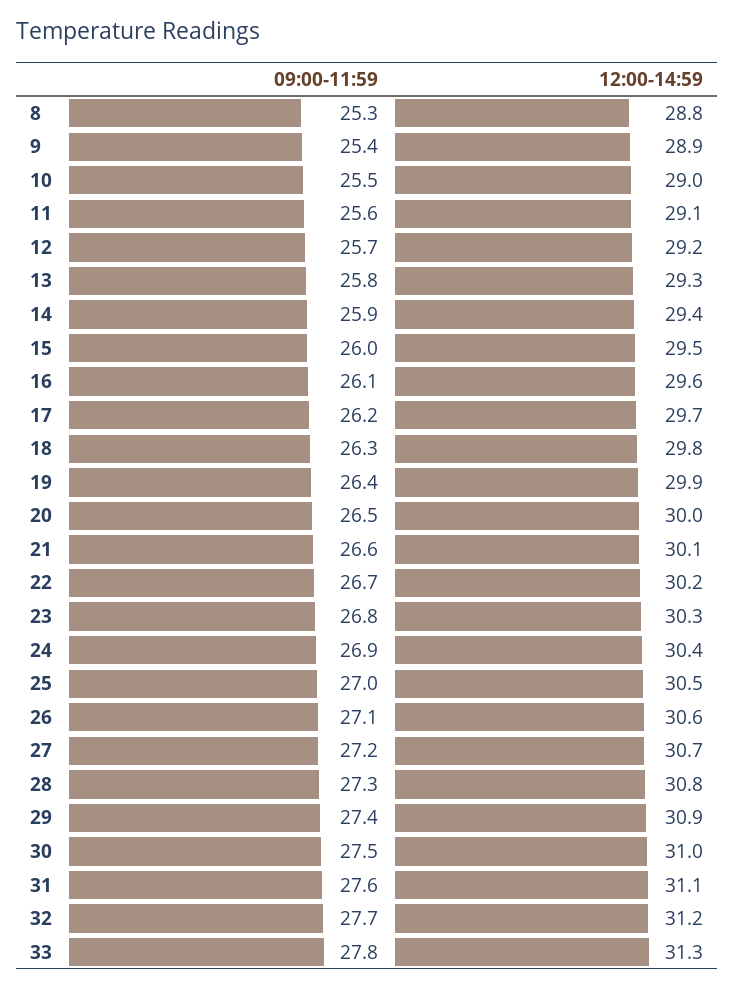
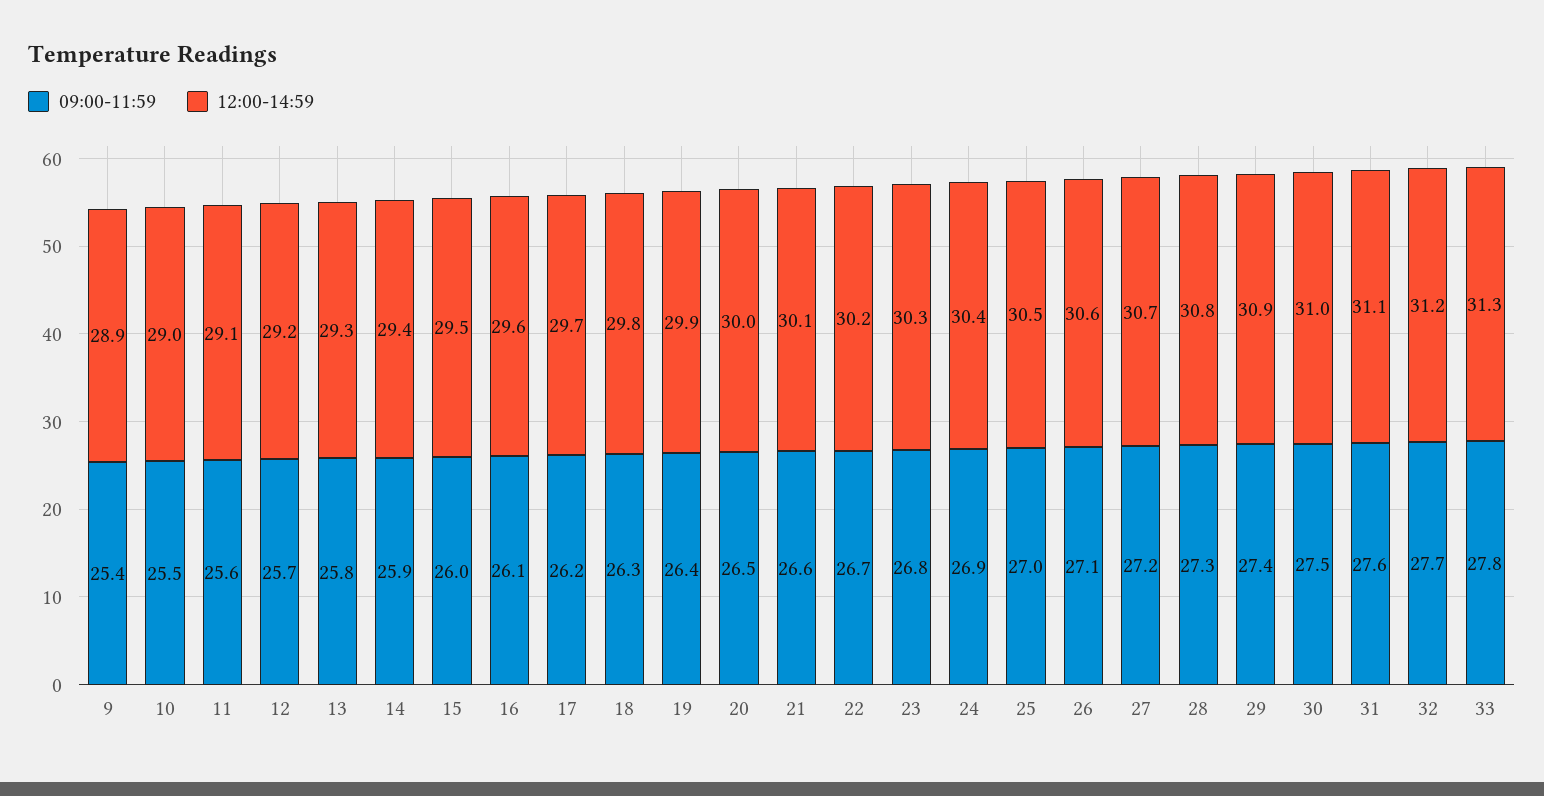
  {
    "09:00-11:59": {
-     "8": 25.3,
      "9": 25.4,
      "10": 25.5,
      "11": 25.6,
      "12": 25.7,
      "13": 25.8,
      "14": 25.9,
      "15": 26,
      "16": 26.1,
      "17": 26.2,
      "18": 26.3,
      "19": 26.4,
      "20": 26.5,
      "21": 26.6,
      "22": 26.7,
      "23": 26.8,
      "24": 26.9,
      "25": 27,
      "26": 27.1,
      "27": 27.2,
      "28": 27.3,
      "29": 27.4,
      "30": 27.5,
      "31": 27.6,
      "32": 27.7,
      "33": 27.8
    },
    "12:00-14:59": {
-     "8": 28.8,
      "9": 28.9,
      "10": 29,
      "11": 29.1,
      "12": 29.2,
      "13": 29.3,
      "14": 29.4,
      "15": 29.5,
      "16": 29.6,
      "17": 29.7,
      "18": 29.8,
      "19": 29.9,
      "20": 30,
      "21": 30.1,
      "22": 30.2,
      "23": 30.3,
      "24": 30.4,
      "25": 30.5,
      "26": 30.6,
      "27": 30.7,
      "28": 30.8,
      "29": 30.9,
      "30": 31,
      "31": 31.1,
      "32": 31.2,
      "33": 31.3
    }
  }

